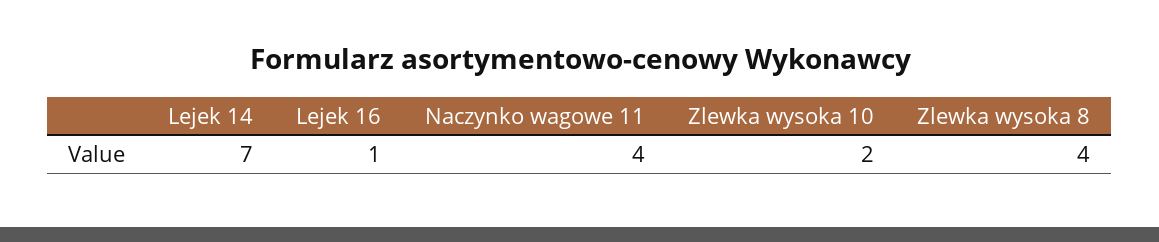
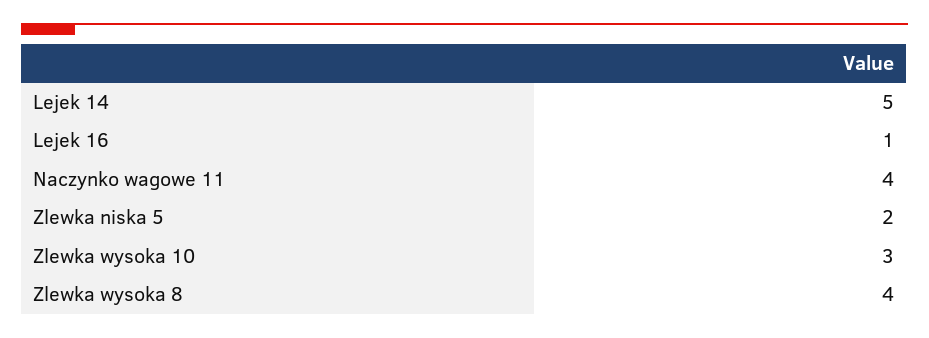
  {
-   "Lejek 14": 7,
+   "Lejek 14": 5,
    "Lejek 16": 1,
    "Naczynko wagowe 11": 4,
-   "Zlewka wysoka 10": 2,
+   "Zlewka wysoka 10": 3,
-   "Zlewka wysoka 8": 4
+   "Zlewka wysoka 8": 4,
+   "Zlewka niska 5": 2
  }

